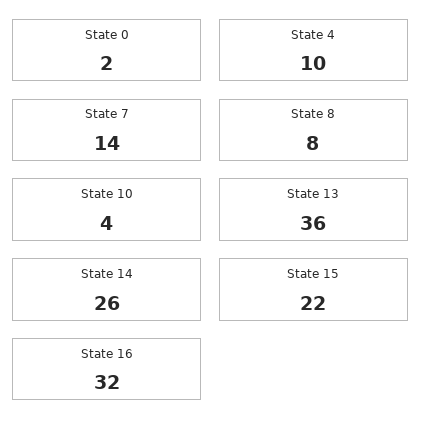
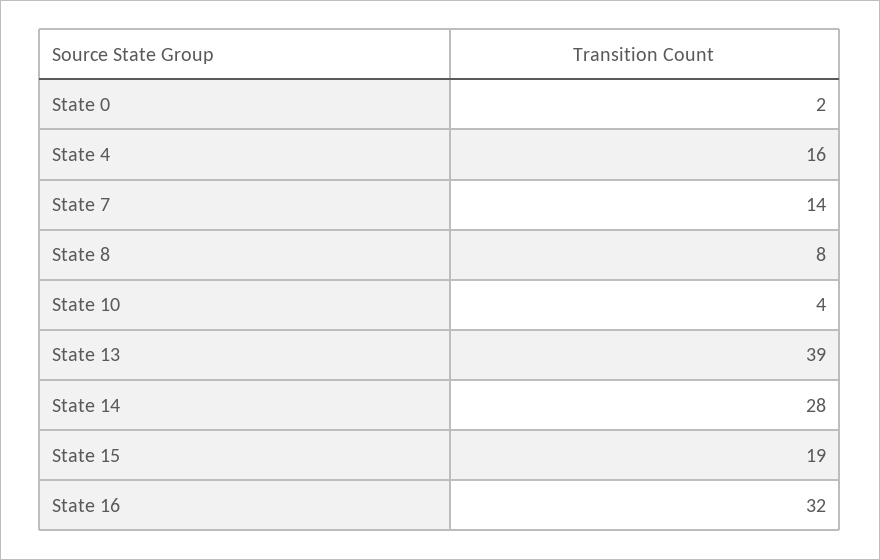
  {
    "State 0": 2,
-   "State 4": 10,
+   "State 4": 16,
    "State 7": 14,
    "State 8": 8,
    "State 10": 4,
-   "State 13": 36,
+   "State 13": 39,
-   "State 14": 26,
+   "State 14": 28,
-   "State 15": 22,
+   "State 15": 19,
    "State 16": 32
  }

